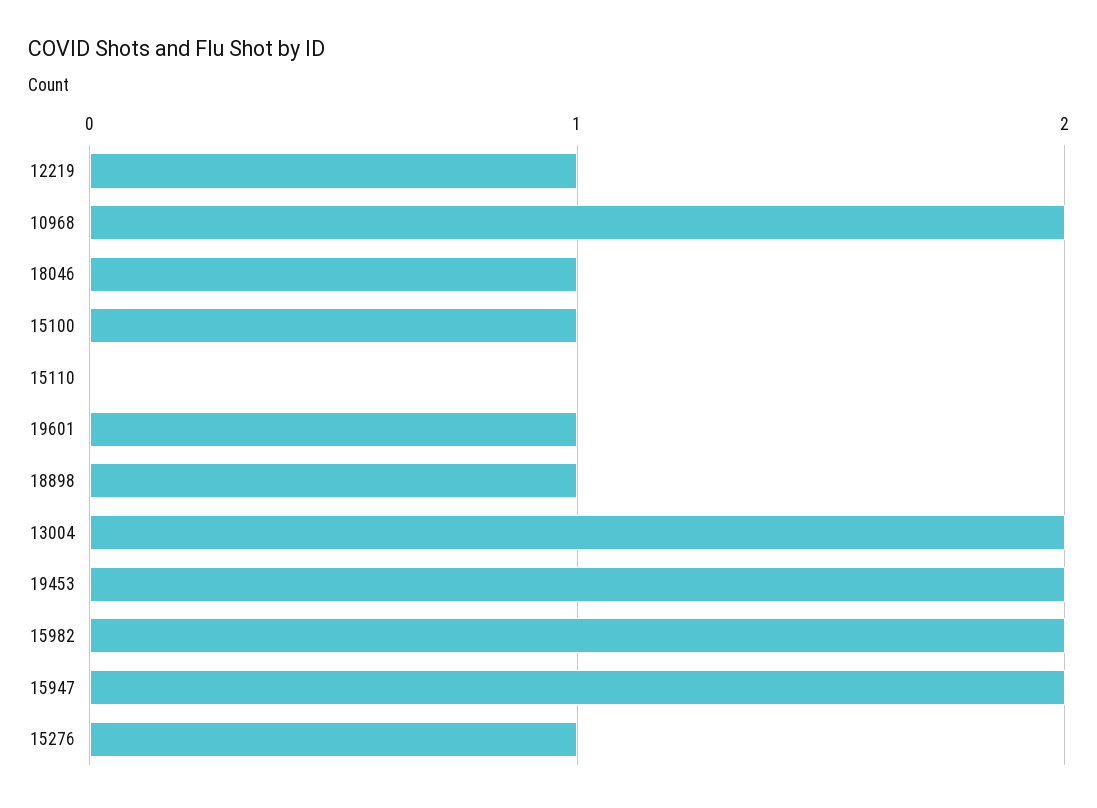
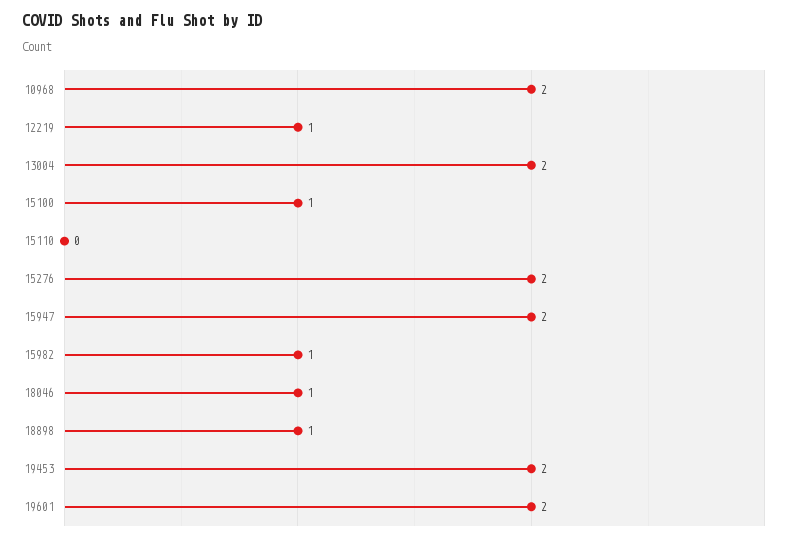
  {
    "12219": 1,
    "10968": 2,
    "18046": 1,
    "15100": 1,
    "15110": 0,
-   "19601": 1,
+   "19601": 2,
    "18898": 1,
    "13004": 2,
    "19453": 2,
-   "15982": 2,
+   "15982": 1,
    "15947": 2,
-   "15276": 1
+   "15276": 2
  }

